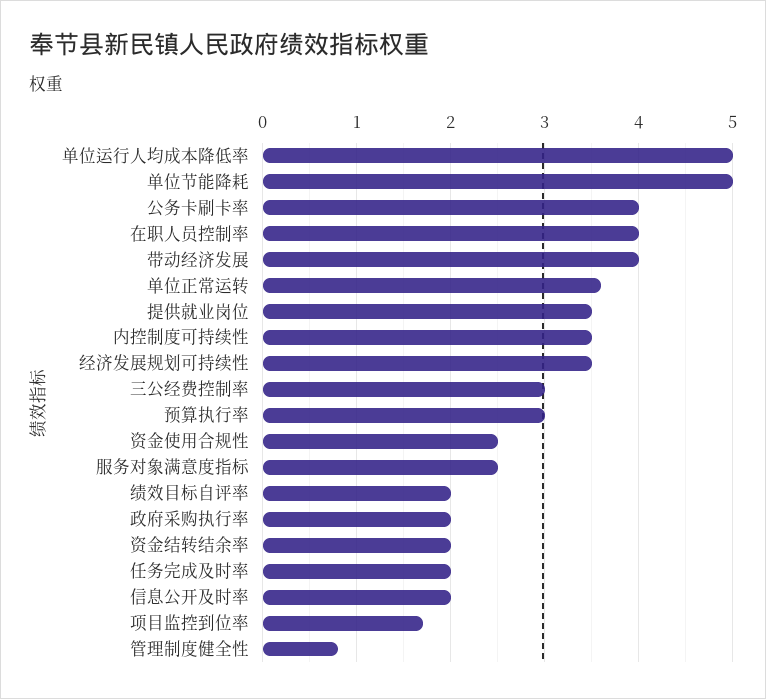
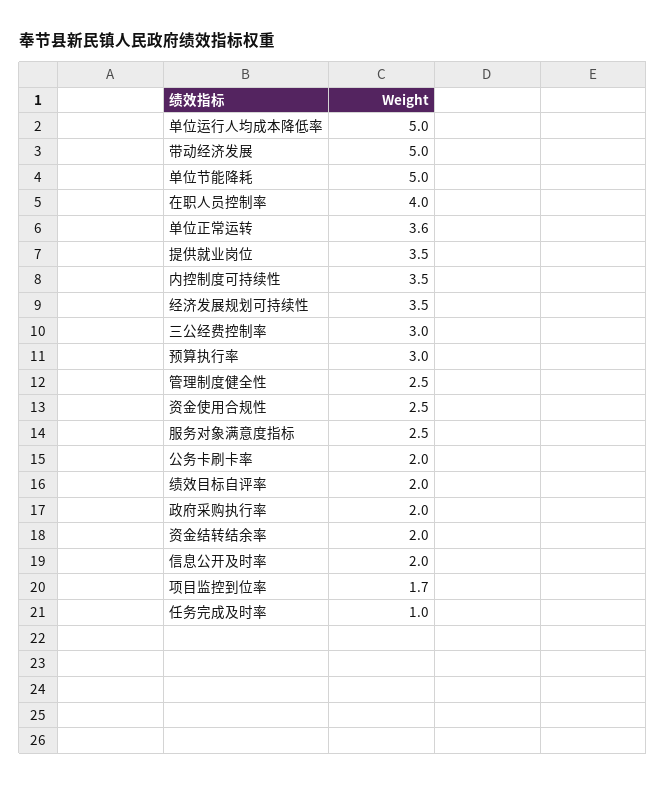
  {
    "单位运行人均成本降低率": 5,
    "单位节能降耗": 5,
-   "公务卡刷卡率": 4,
+   "公务卡刷卡率": 2,
    "在职人员控制率": 4,
-   "带动经济发展": 4,
+   "带动经济发展": 5,
    "单位正常运转": 3.6,
    "提供就业岗位": 3.5,
    "内控制度可持续性": 3.5,
    "经济发展规划可持续性": 3.5,
    "三公经费控制率": 3,
    "预算执行率": 3,
    "资金使用合规性": 2.5,
    "服务对象满意度指标": 2.5,
    "绩效目标自评率": 2,
    "政府采购执行率": 2,
    "资金结转结余率": 2,
-   "任务完成及时率": 2,
+   "任务完成及时率": 1,
    "信息公开及时率": 2,
    "项目监控到位率": 1.7,
-   "管理制度健全性": 0.8
+   "管理制度健全性": 2.5
  }

